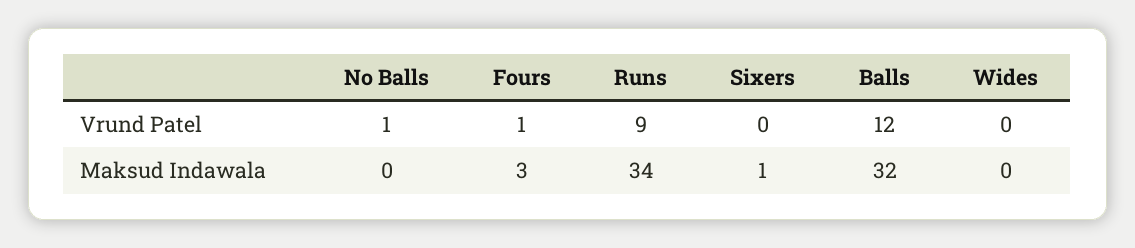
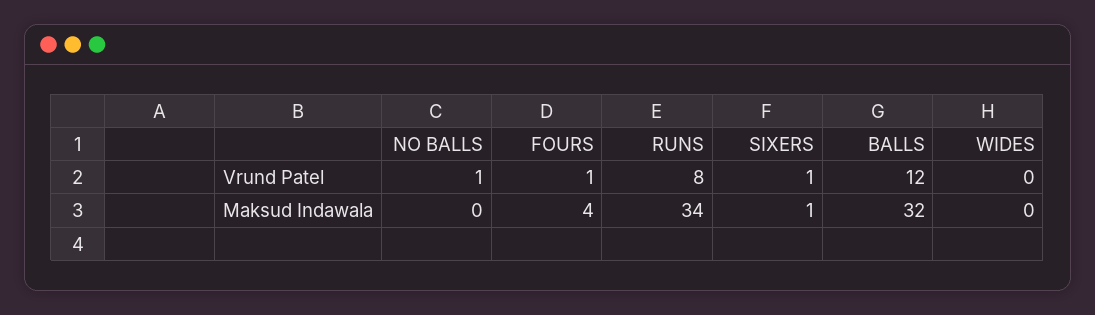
  {
    "No Balls": {
      "Vrund Patel": 1,
      "Maksud Indawala": 0
    },
    "Fours": {
      "Vrund Patel": 1,
-     "Maksud Indawala": 3
+     "Maksud Indawala": 4
    },
    "Runs": {
-     "Vrund Patel": 9,
+     "Vrund Patel": 8,
      "Maksud Indawala": 34
    },
    "Sixers": {
-     "Vrund Patel": 0,
+     "Vrund Patel": 1,
      "Maksud Indawala": 1
    },
    "Balls": {
      "Vrund Patel": 12,
      "Maksud Indawala": 32
    },
    "Wides": {
      "Vrund Patel": 0,
      "Maksud Indawala": 0
    }
  }

